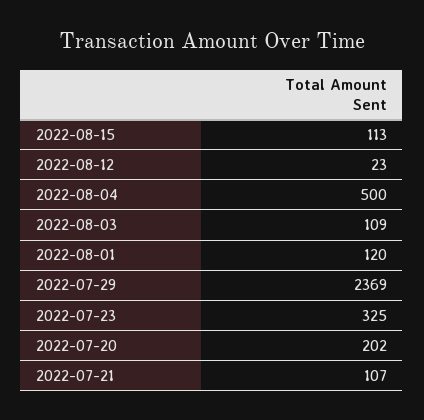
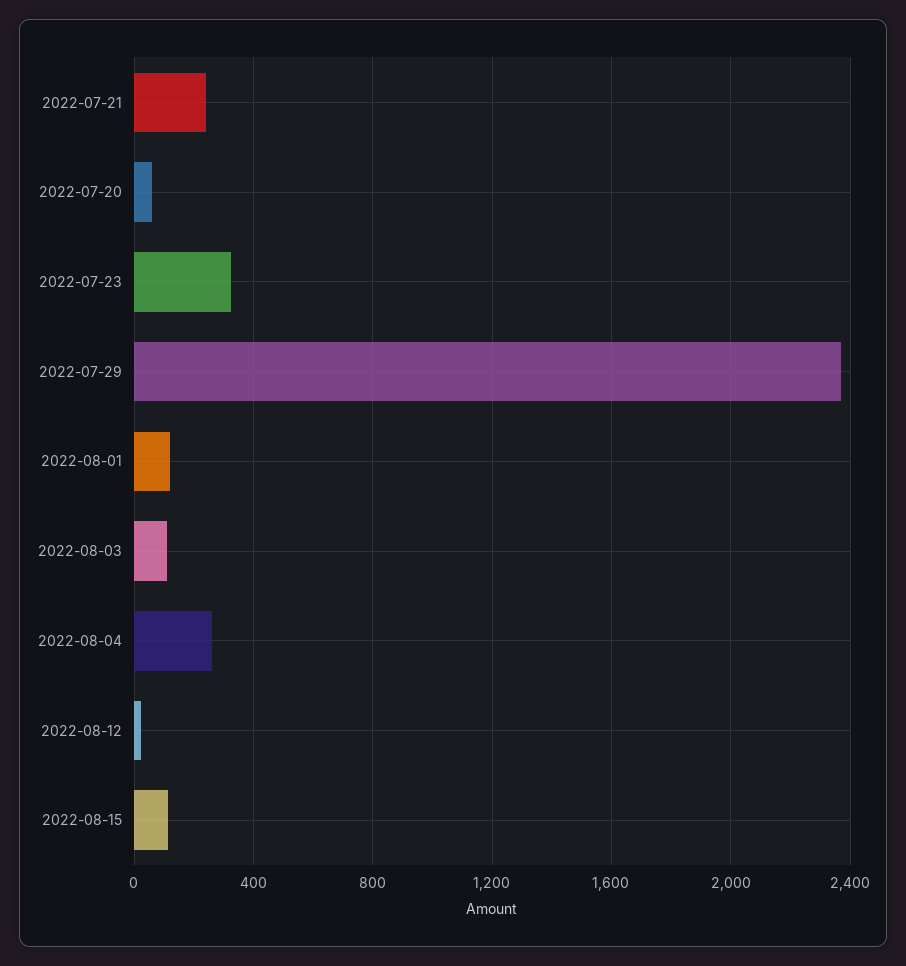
  {
    "2022-08-15": 113,
    "2022-08-12": 23,
-   "2022-08-04": 500,
+   "2022-08-04": 250,
    "2022-08-03": 109,
    "2022-08-01": 120,
    "2022-07-29": 2369,
    "2022-07-23": 325,
-   "2022-07-20": 202,
+   "2022-07-20": 50,
-   "2022-07-21": 107
+   "2022-07-21": 250
  }

